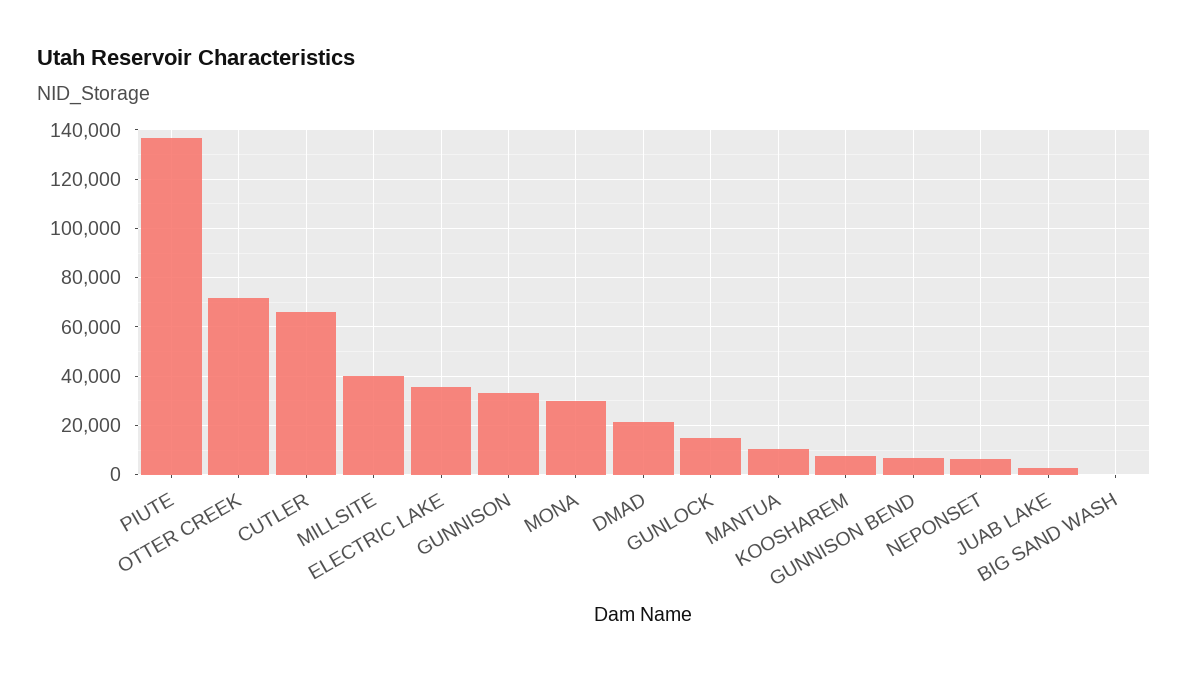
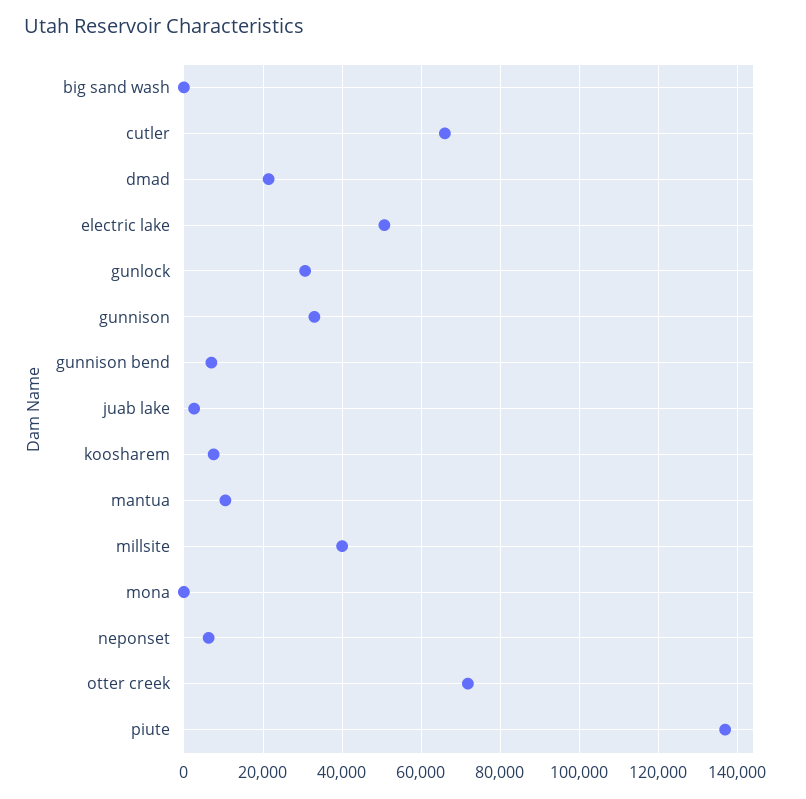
  {
    "PIUTE": 136000,
    "OTTER CREEK": 72000,
    "CUTLER": 66000,
    "MILLSITE": 40000,
-   "ELECTRIC LAKE": 35000,
+   "ELECTRIC LAKE": 50000,
    "GUNNISON": 34000,
-   "MONA": 30000,
+   "MONA": 0,
    "DMAD": 22000,
-   "GUNLOCK": 15000,
+   "GUNLOCK": 30000,
    "MANTUA": 10000,
    "KOOSHAREM": 8000,
    "GUNNISON BEND": 6000,
    "NEPONSET": 6000,
    "JUAB LAKE": 2000,
    "BIG SAND WASH": 0
  }

